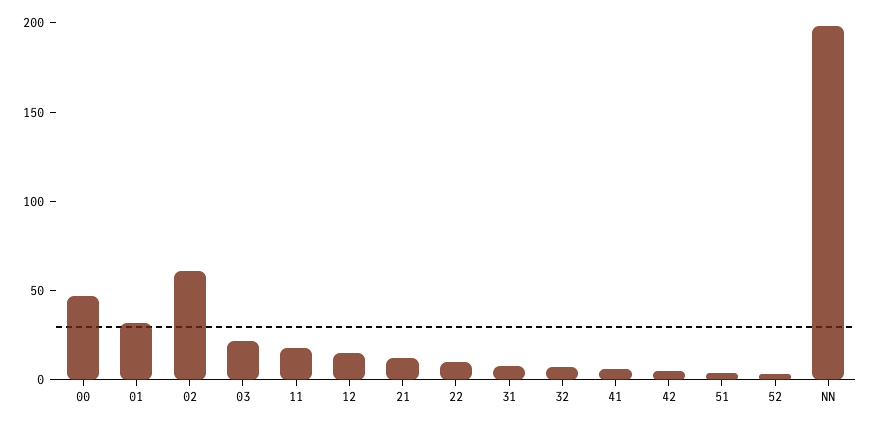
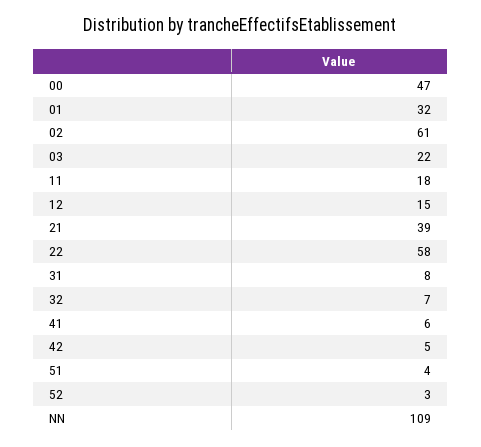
  {
    "00": 47,
    "01": 32,
    "02": 61,
    "03": 22,
    "11": 18,
    "12": 15,
-   "21": 10,
+   "21": 39,
-   "22": 10,
+   "22": 58,
    "31": 8,
    "32": 7,
    "41": 6,
    "42": 5,
    "51": 4,
    "52": 3,
-   "NN": 200
+   "NN": 109
  }

